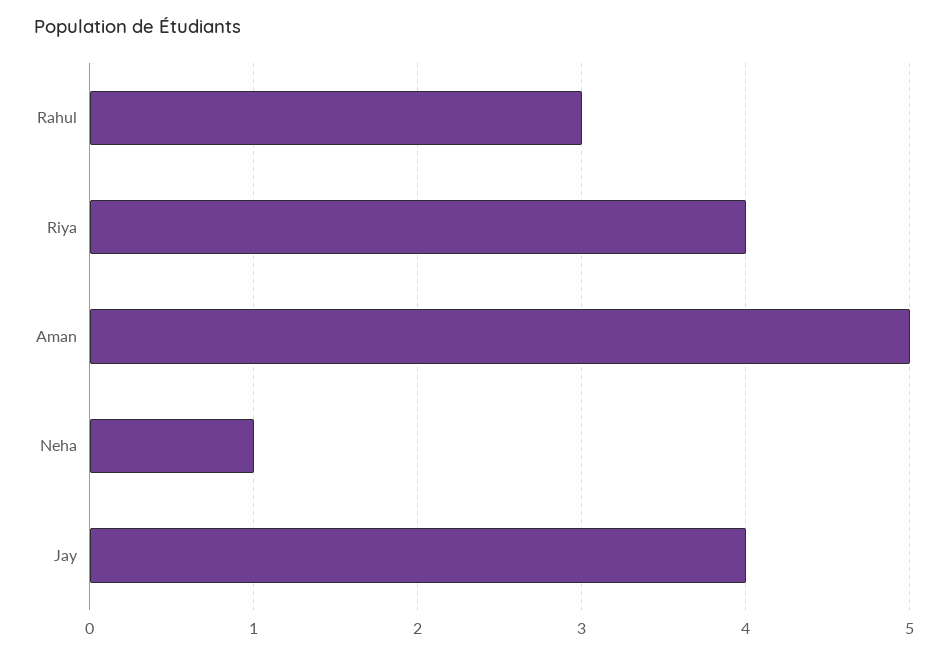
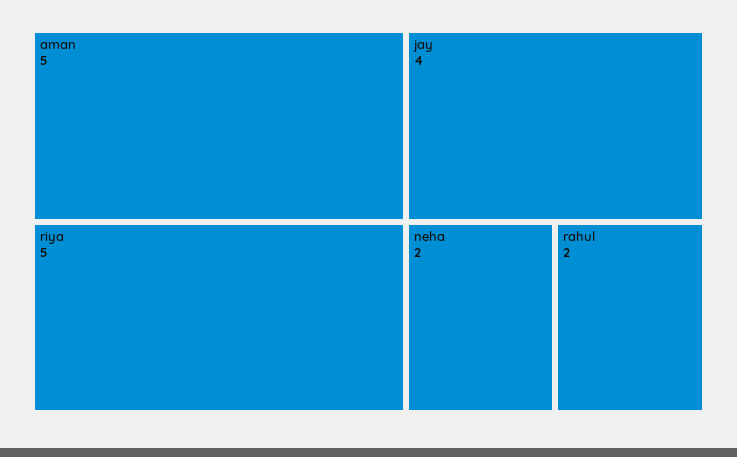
  {
-   "Rahul": 3,
+   "Rahul": 2,
-   "Riya": 4,
+   "Riya": 5,
    "Aman": 5,
-   "Neha": 1,
+   "Neha": 2,
    "Jay": 4
  }

